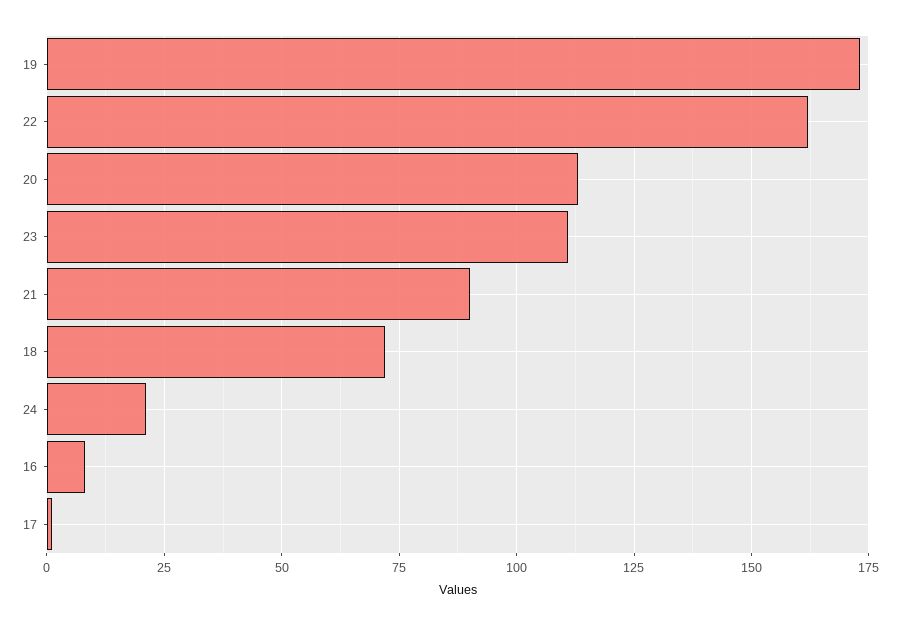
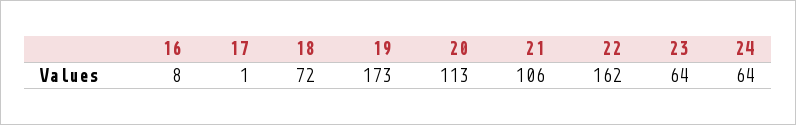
  {
    "19": 173,
    "22": 162,
    "20": 113,
-   "23": 110,
+   "23": 64,
-   "21": 90,
+   "21": 106,
    "18": 72,
-   "24": 20,
+   "24": 64,
    "16": 8,
    "17": 1
  }

